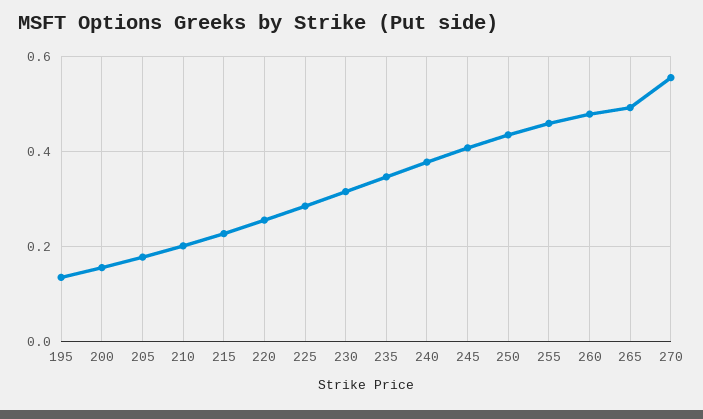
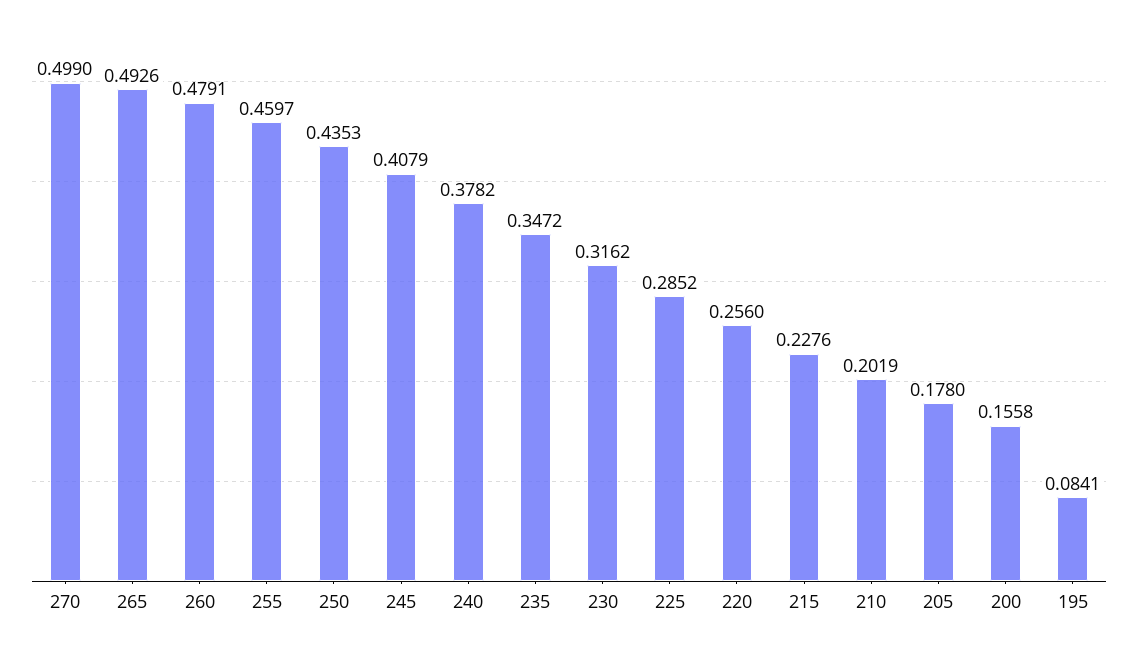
  {
-   "195": 0.14,
+   "195": 0.0841,
    "200": 0.1558,
    "205": 0.178,
    "210": 0.2019,
    "215": 0.2276,
    "220": 0.256,
    "225": 0.2852,
    "230": 0.3162,
    "235": 0.3472,
    "240": 0.3782,
    "245": 0.4079,
    "250": 0.4353,
    "255": 0.4597,
    "260": 0.4791,
    "265": 0.4926,
-   "270": 0.56
+   "270": 0.499
  }

